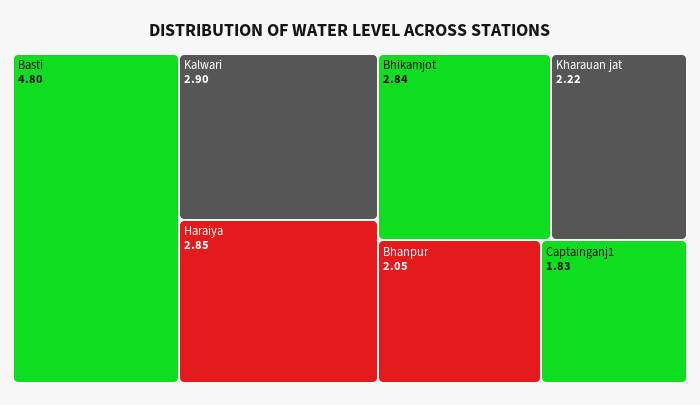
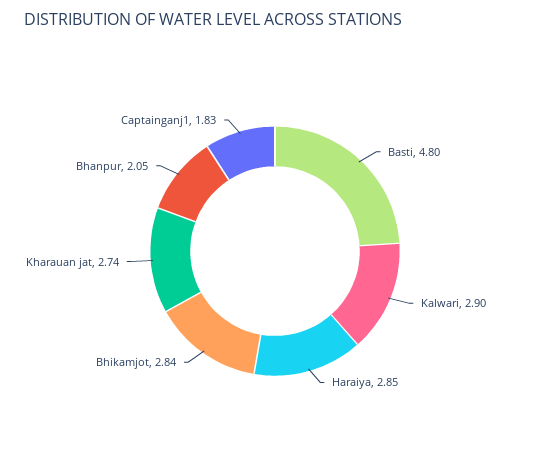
  {
    "Basti": 4.8,
    "Kalwari": 2.9,
    "Haraiya": 2.85,
    "Bhikamjot": 2.84,
-   "Kharauan jat": 2.22,
+   "Kharauan jat": 2.74,
    "Bhanpur": 2.05,
    "Captainganj1": 1.83
  }

